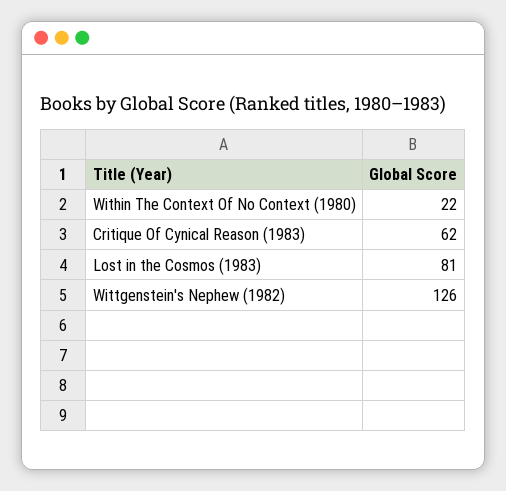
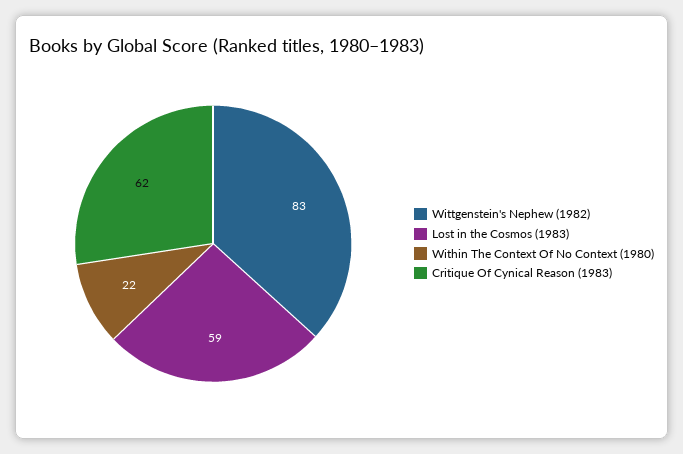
  {
    "Within The Context Of No Context (1980)": 22,
    "Critique Of Cynical Reason (1983)": 62,
-   "Lost in the Cosmos (1983)": 81,
+   "Lost in the Cosmos (1983)": 59,
-   "Wittgenstein's Nephew (1982)": 126
+   "Wittgenstein's Nephew (1982)": 83
  }

